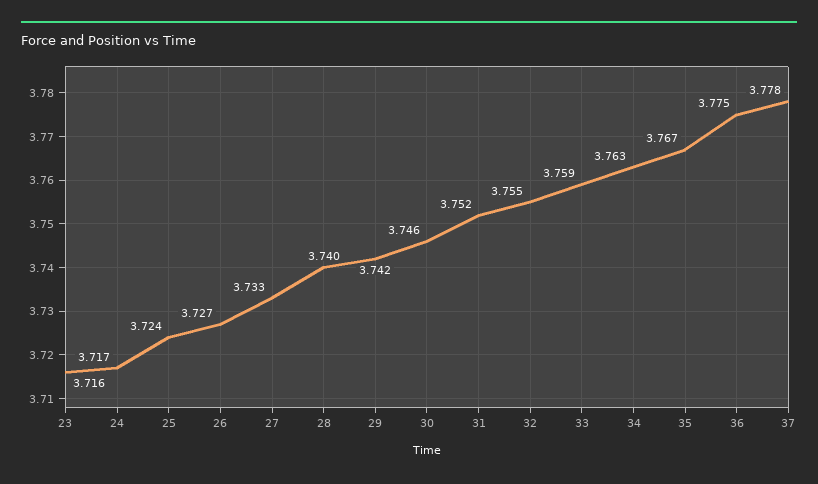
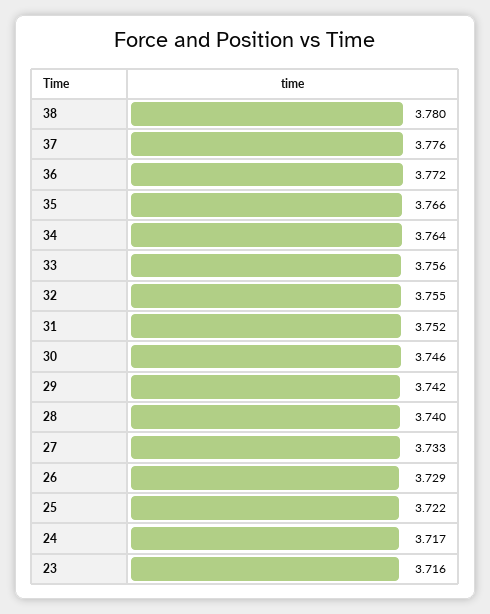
  {
    "23": 3.716,
    "24": 3.717,
-   "25": 3.724,
+   "25": 3.722,
-   "26": 3.727,
+   "26": 3.729,
    "27": 3.733,
    "28": 3.74,
    "29": 3.742,
    "30": 3.746,
    "31": 3.752,
    "32": 3.755,
-   "33": 3.759,
+   "33": 3.756,
-   "34": 3.763,
+   "34": 3.764,
-   "35": 3.767,
+   "35": 3.766,
-   "36": 3.775,
+   "36": 3.772,
-   "37": 3.778
+   "37": 3.776,
+   "38": 3.78
  }

